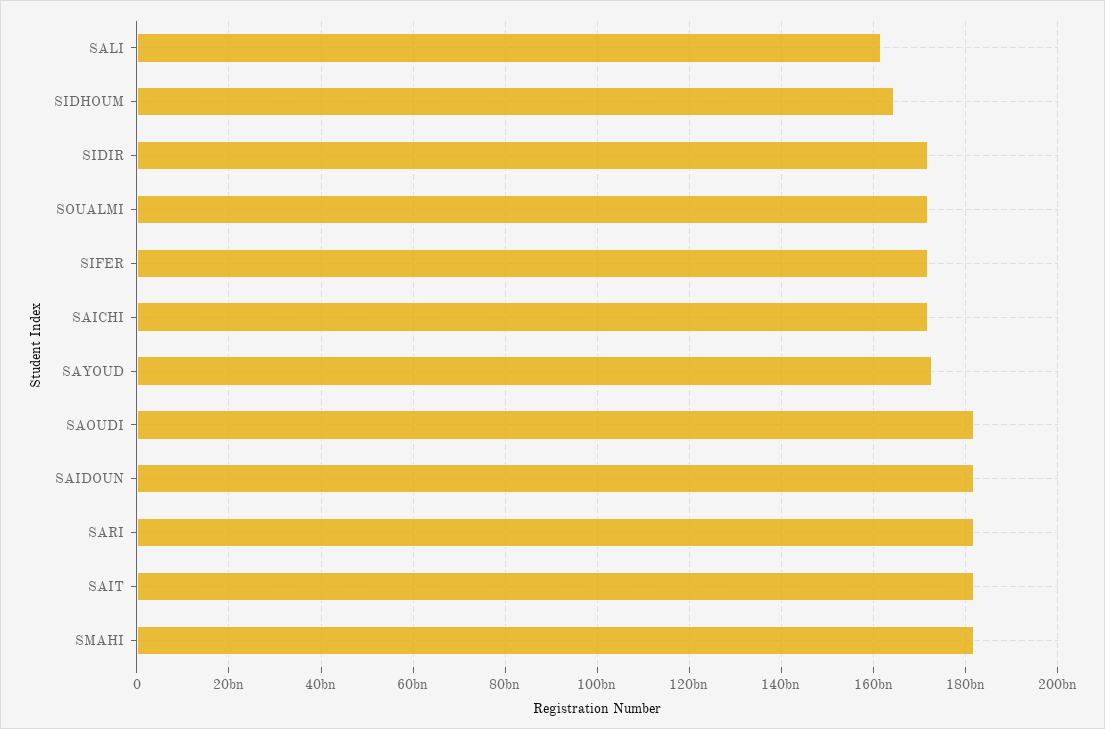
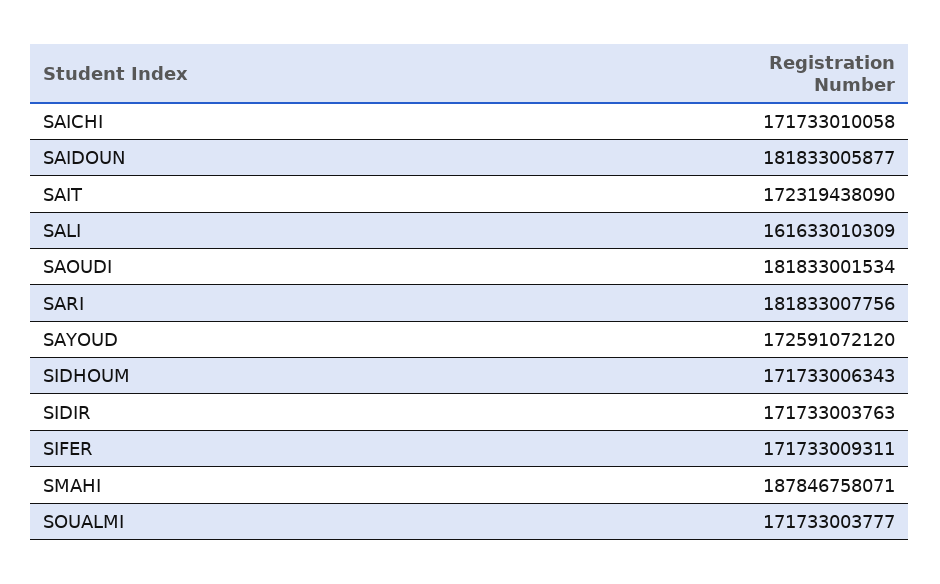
  {
    "SALI": 161633010309,
-   "SIDHOUM": 164000000000,
+   "SIDHOUM": 171733006343,
    "SIDIR": 171733003763,
    "SOUALMI": 171733003777,
    "SIFER": 171733009311,
    "SAICHI": 171733010058,
    "SAYOUD": 172591072120,
    "SAOUDI": 181833001534,
    "SAIDOUN": 181833005877,
    "SARI": 181833007756,
-   "SAIT": 182000000000,
+   "SAIT": 172319438090,
-   "SMAHI": 182000000000
+   "SMAHI": 187846758071
  }

